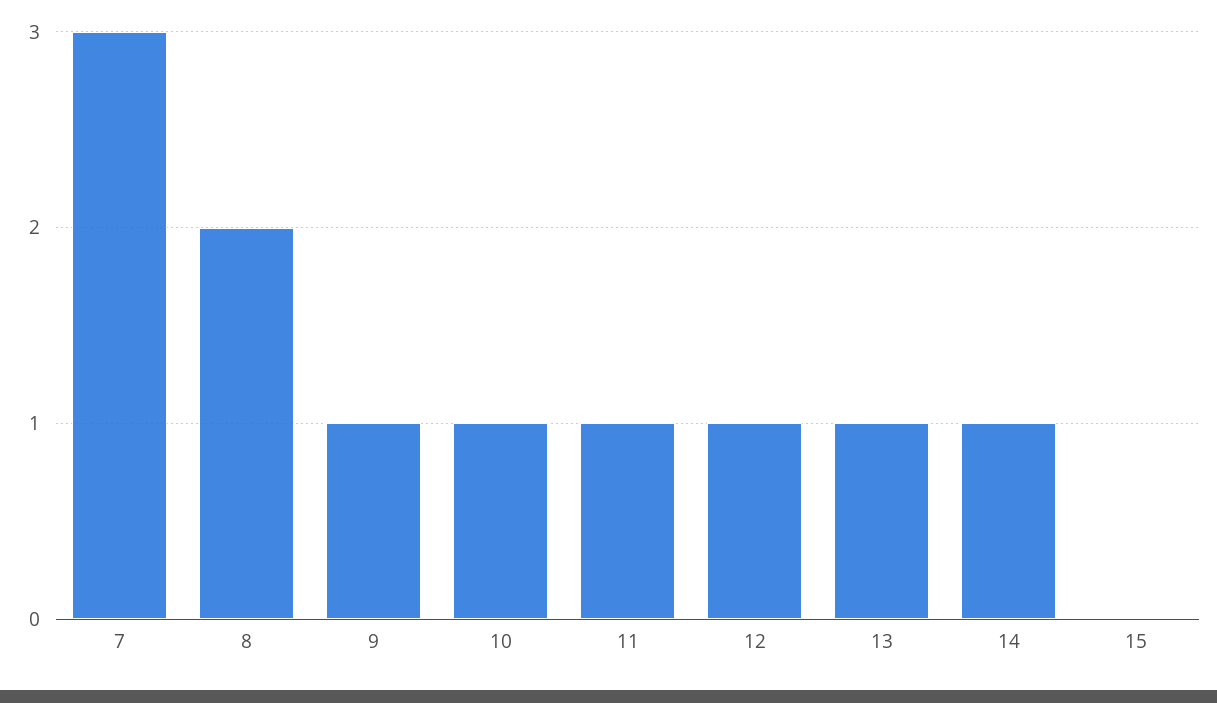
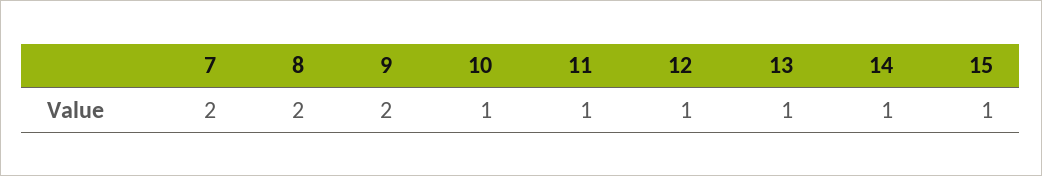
  {
-   "7": 3,
+   "7": 2,
    "8": 2,
-   "9": 1,
+   "9": 2,
    "10": 1,
    "11": 1,
    "12": 1,
    "13": 1,
    "14": 1,
-   "15": 0
+   "15": 1
  }

